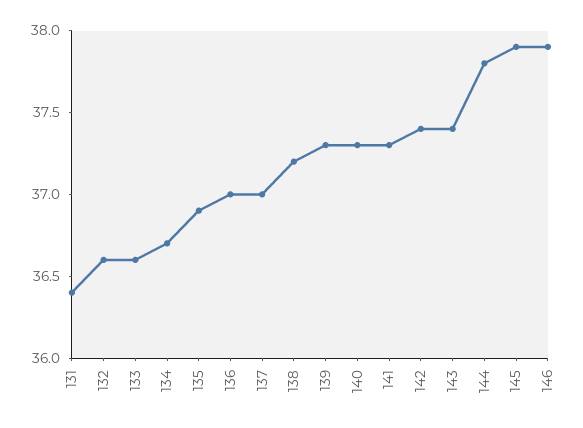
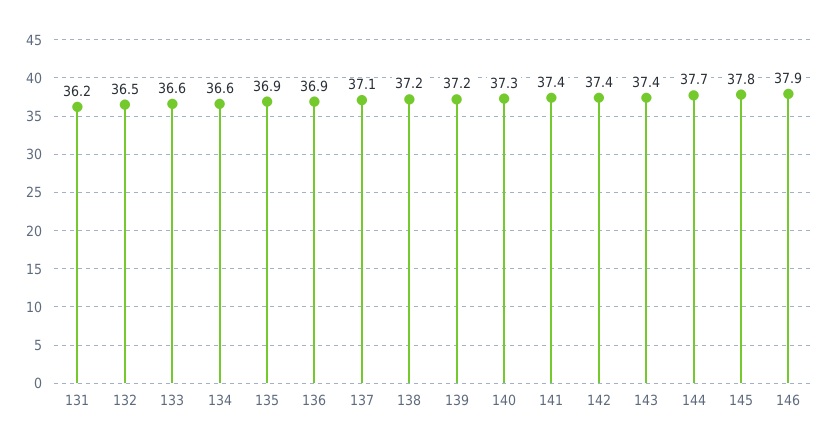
  {
-   "131": 36.4,
+   "131": 36.2,
-   "132": 36.6,
+   "132": 36.5,
    "133": 36.6,
-   "134": 36.7,
+   "134": 36.6,
    "135": 36.9,
-   "136": 37,
+   "136": 36.9,
-   "137": 37,
+   "137": 37.1,
    "138": 37.2,
-   "139": 37.3,
+   "139": 37.2,
    "140": 37.3,
-   "141": 37.3,
+   "141": 37.4,
    "142": 37.4,
    "143": 37.4,
-   "144": 37.8,
+   "144": 37.7,
-   "145": 37.9,
+   "145": 37.8,
    "146": 37.9
  }

